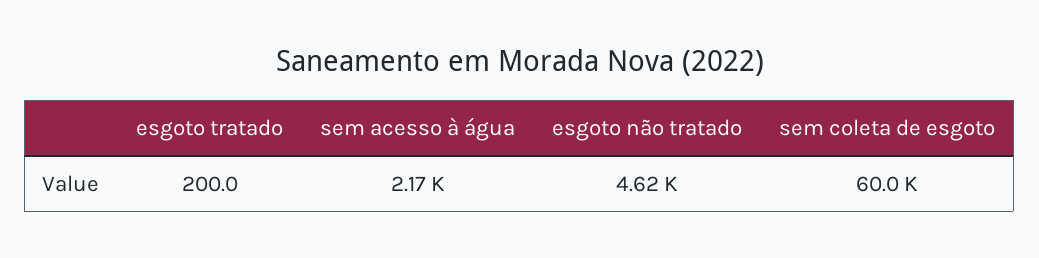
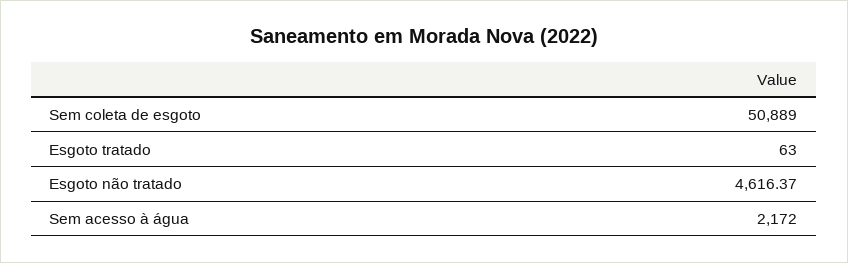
  {
-   "esgoto tratado": 200,
+   "esgoto tratado": 63,
    "sem acesso à água": 2172,
    "esgoto não tratado": 4616.37,
-   "sem coleta de esgoto": 60000
+   "sem coleta de esgoto": 50889
  }

